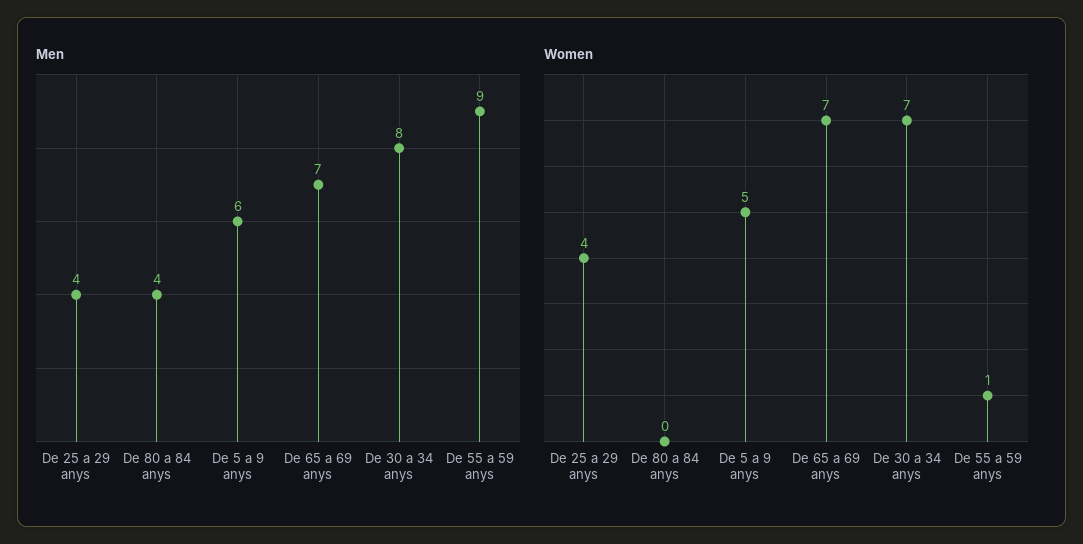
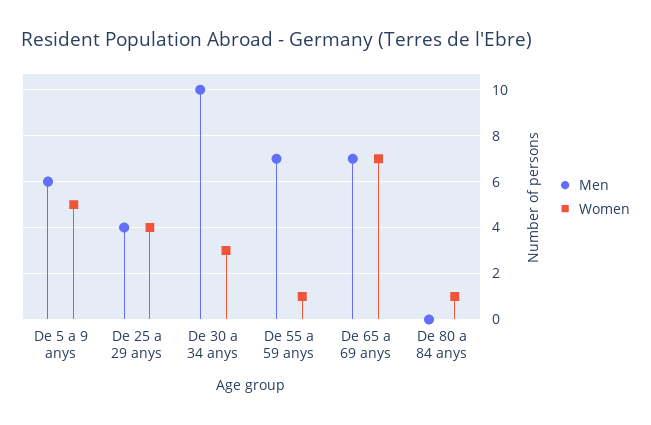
  {
    "Men": {
      "De 25 a 29 anys": 4,
-     "De 80 a 84 anys": 4,
+     "De 80 a 84 anys": 0,
      "De 5 a 9 anys": 6,
      "De 65 a 69 anys": 7,
-     "De 30 a 34 anys": 8,
+     "De 30 a 34 anys": 10,
-     "De 55 a 59 anys": 9
+     "De 55 a 59 anys": 7
    },
    "Women": {
      "De 25 a 29 anys": 4,
-     "De 80 a 84 anys": 0,
+     "De 80 a 84 anys": 1,
      "De 5 a 9 anys": 5,
      "De 65 a 69 anys": 7,
-     "De 30 a 34 anys": 7,
+     "De 30 a 34 anys": 3,
      "De 55 a 59 anys": 1
    }
  }

